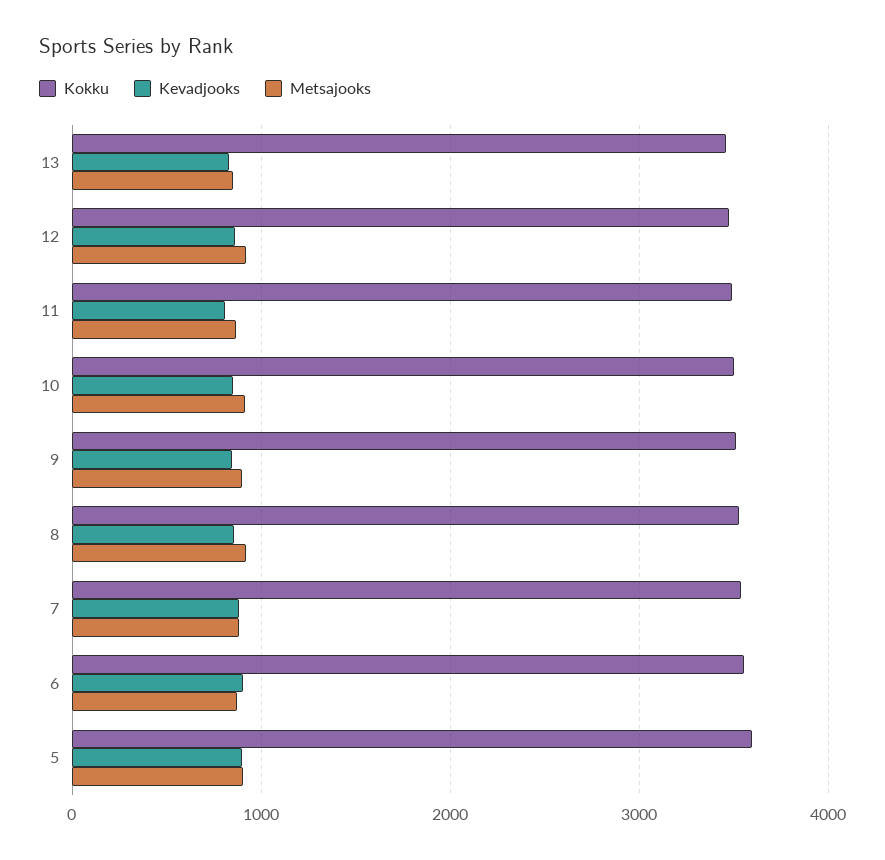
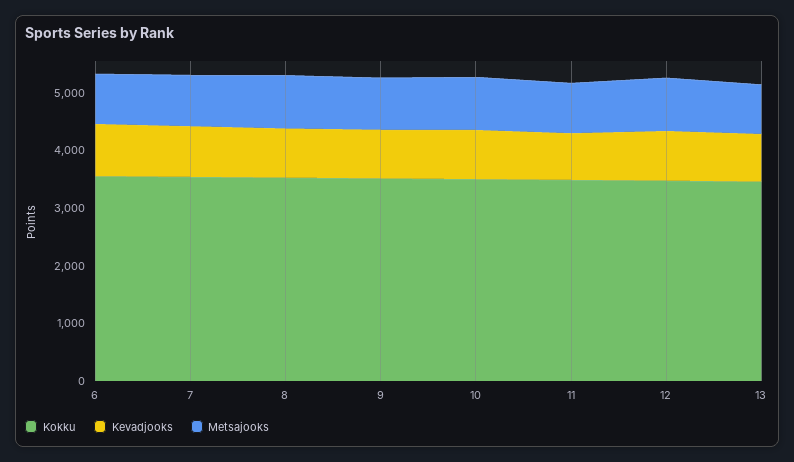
  {
    "Kokku": {
      "13": 3500,
      "12": 3500,
      "11": 3500,
      "10": 3500,
      "9": 3500,
      "8": 3500,
      "7": 3500,
-     "6": 3600,
+     "6": 3600
-     "5": 3600
    },
    "Kevadjooks": {
      "13": 800,
      "12": 900,
      "11": 800,
      "10": 900,
      "9": 800,
      "8": 900,
      "7": 900,
-     "6": 900,
+     "6": 900
-     "5": 900
    },
    "Metsajooks": {
      "13": 900,
      "12": 900,
      "11": 900,
      "10": 900,
      "9": 900,
      "8": 900,
      "7": 900,
-     "6": 900,
+     "6": 900
-     "5": 900
    }
  }

